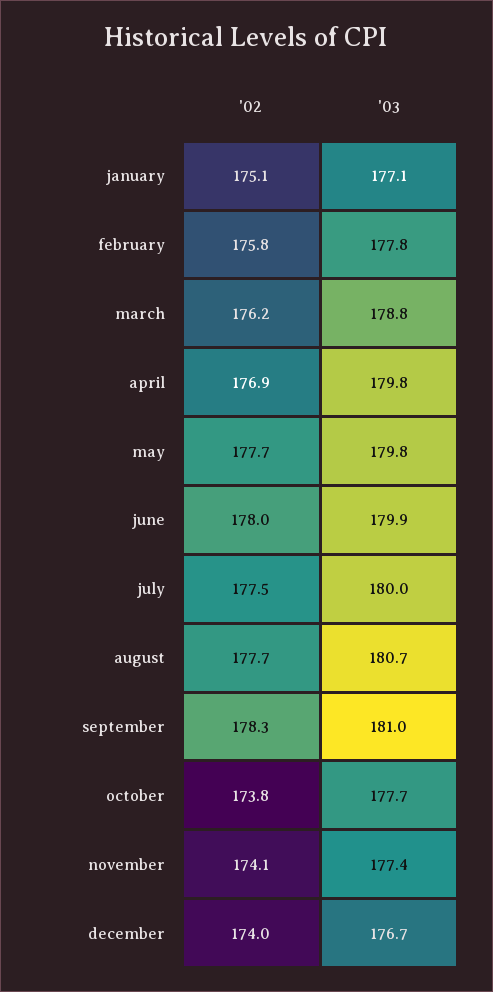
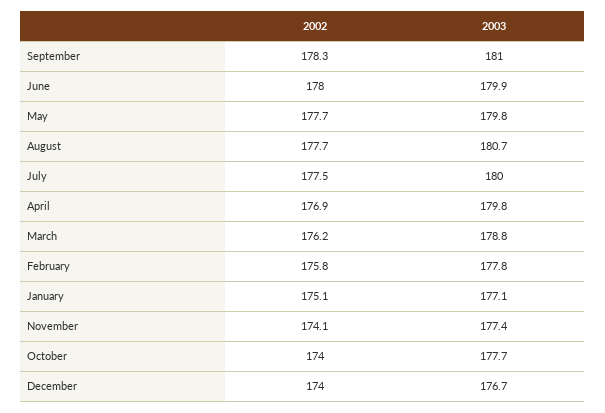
  {
    "'02": {
      "january": 175.1,
      "february": 175.8,
      "march": 176.2,
      "april": 176.9,
      "may": 177.7,
      "june": 178,
      "july": 177.5,
      "august": 177.7,
      "september": 178.3,
-     "october": 173.8,
+     "october": 174,
      "november": 174.1,
      "december": 174
    },
    "'03": {
      "january": 177.1,
      "february": 177.8,
      "march": 178.8,
      "april": 179.8,
      "may": 179.8,
      "june": 179.9,
      "july": 180,
      "august": 180.7,
      "september": 181,
      "october": 177.7,
      "november": 177.4,
      "december": 176.7
    }
  }

